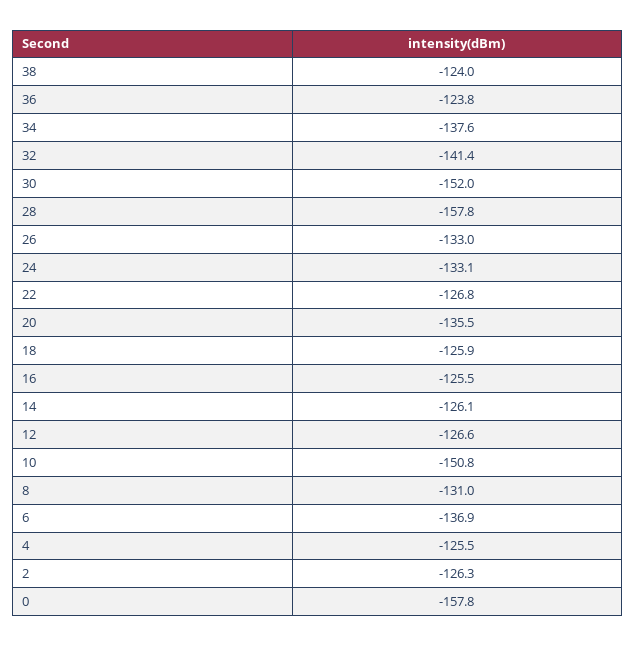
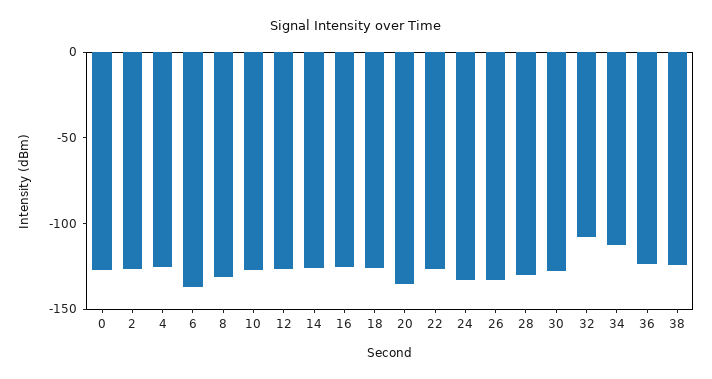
  {
    "38": -124,
    "36": -123.8,
-   "34": -137.6,
+   "34": -110,
-   "32": -141.4,
+   "32": -110,
-   "30": -152,
+   "30": -130,
-   "28": -157.8,
+   "28": -130,
    "26": -133,
    "24": -133.1,
    "22": -126.8,
    "20": -135.5,
    "18": -125.9,
    "16": -125.5,
    "14": -126.1,
    "12": -126.6,
-   "10": -150.8,
+   "10": -130,
    "8": -131,
    "6": -136.9,
    "4": -125.5,
    "2": -126.3,
-   "0": -157.8
+   "0": -130
  }

